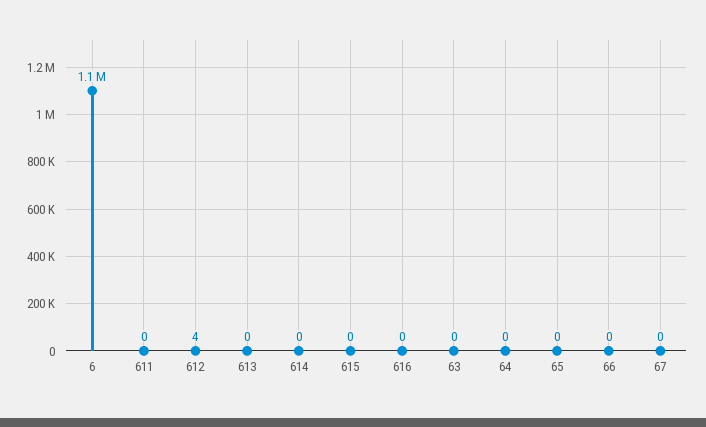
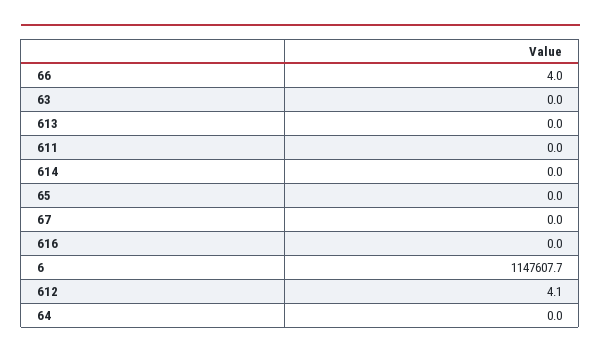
  {
    "6": 1147607.7,
    "611": 0,
    "612": 4.1,
    "613": 0,
    "614": 0,
-   "615": 0,
    "616": 0,
    "63": 0,
    "64": 0,
    "65": 0,
-   "66": 0,
+   "66": 4,
    "67": 0
  }

